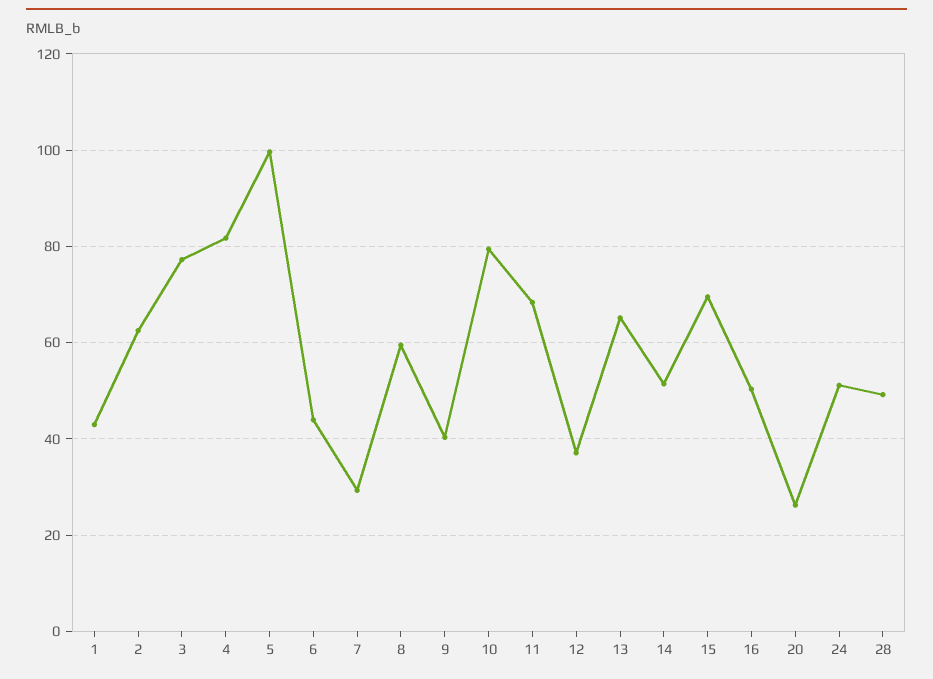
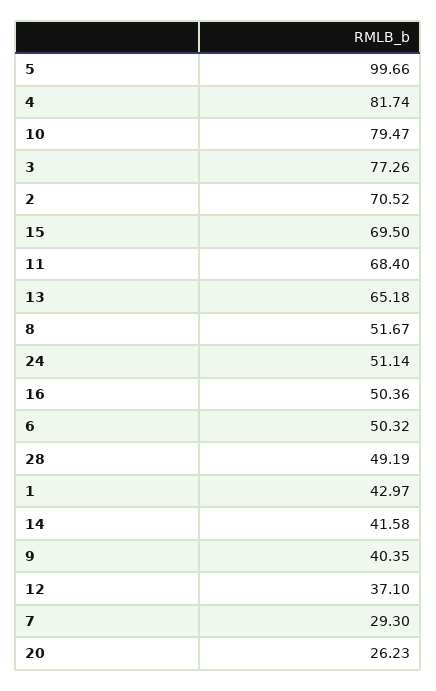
  {
    "1": 42.97,
-   "2": 62,
+   "2": 70.52,
    "3": 77.26,
    "4": 81.74,
    "5": 99.66,
-   "6": 44,
+   "6": 50.32,
    "7": 29.3,
-   "8": 60,
+   "8": 51.67,
    "9": 40.35,
    "10": 79.47,
    "11": 68.4,
    "12": 37.1,
    "13": 65.18,
-   "14": 52,
+   "14": 41.58,
    "15": 69.5,
    "16": 50.36,
    "20": 26.23,
    "24": 51.14,
    "28": 49.19
  }

